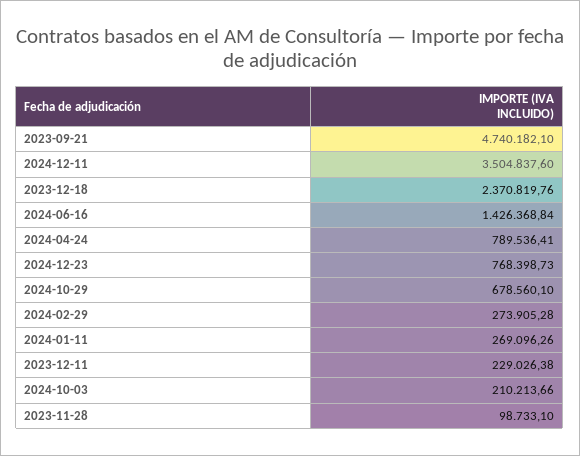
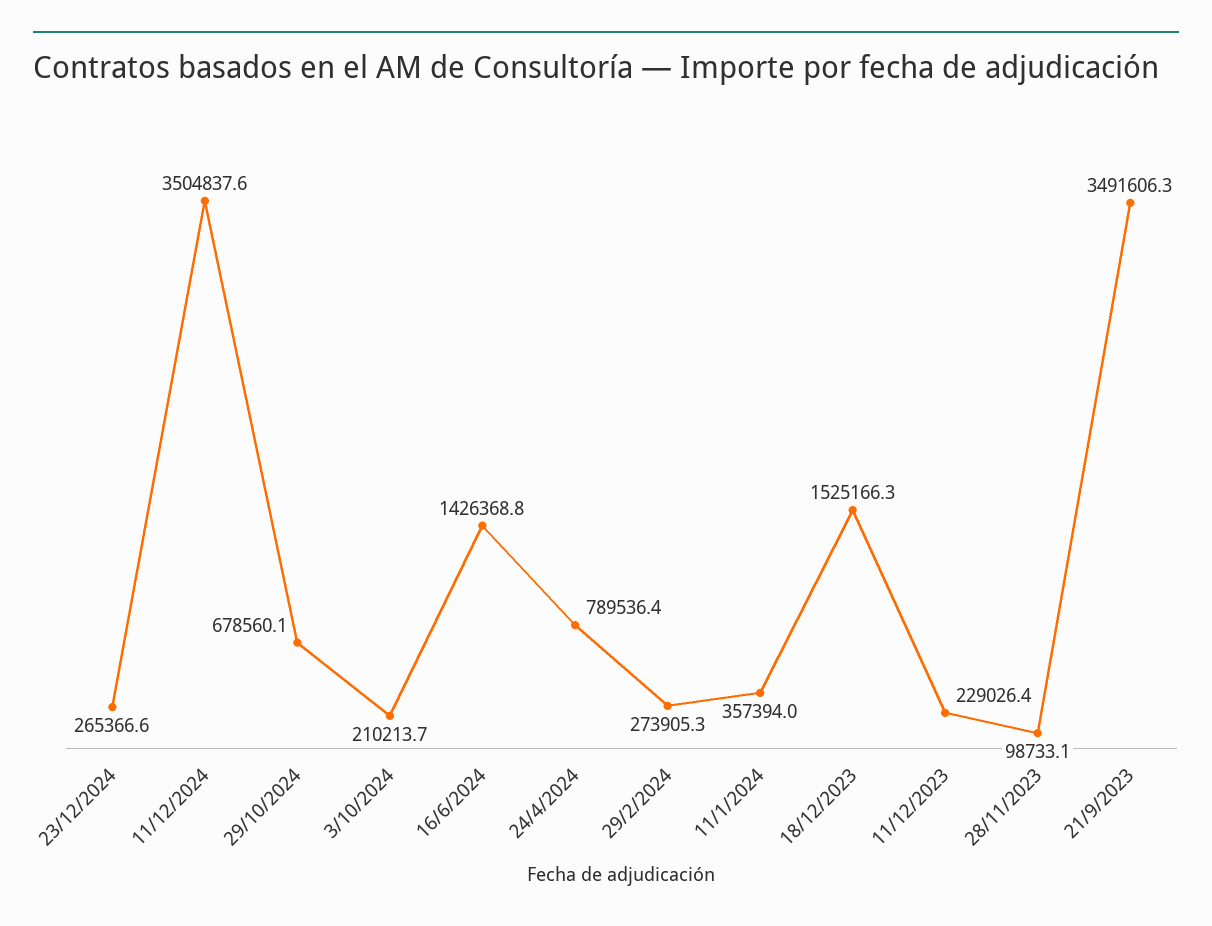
  {
-   "2023-09-21": 4740182.1,
+   "2023-09-21": 3491606.3,
    "2024-12-11": 3504837.6,
-   "2023-12-18": 2370819.76,
+   "2023-12-18": 1525166.3,
    "2024-06-16": 1426368.84,
    "2024-04-24": 789536.41,
-   "2024-12-23": 768398.73,
+   "2024-12-23": 265366.6,
    "2024-10-29": 678560.1,
    "2024-02-29": 273905.28,
-   "2024-01-11": 269096.26,
+   "2024-01-11": 357394,
    "2023-12-11": 229026.38,
    "2024-10-03": 210213.66,
    "2023-11-28": 98733.1
  }

